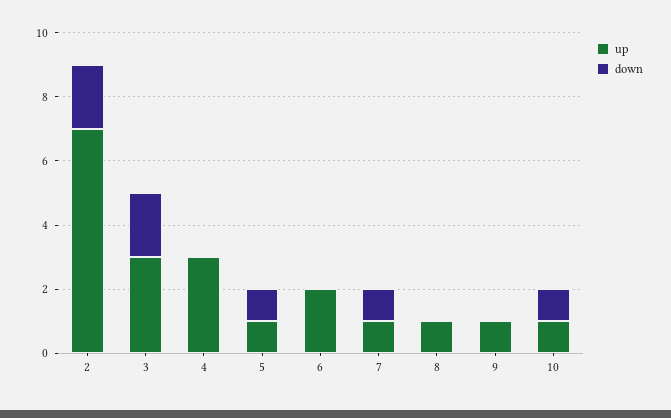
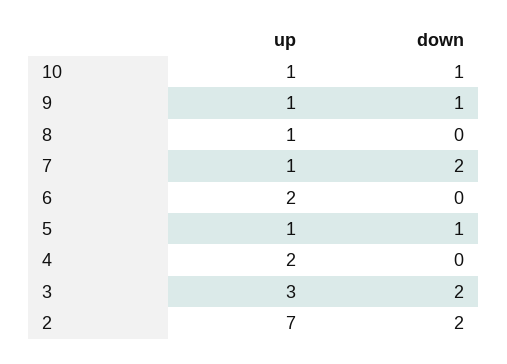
  {
    "up": {
      "2": 7,
      "3": 3,
-     "4": 3,
+     "4": 2,
      "5": 1,
      "6": 2,
      "7": 1,
      "8": 1,
      "9": 1,
      "10": 1
    },
    "down": {
      "2": 2,
      "3": 2,
      "4": 0,
      "5": 1,
      "6": 0,
-     "7": 1,
+     "7": 2,
      "8": 0,
-     "9": 0,
+     "9": 1,
      "10": 1
    }
  }

